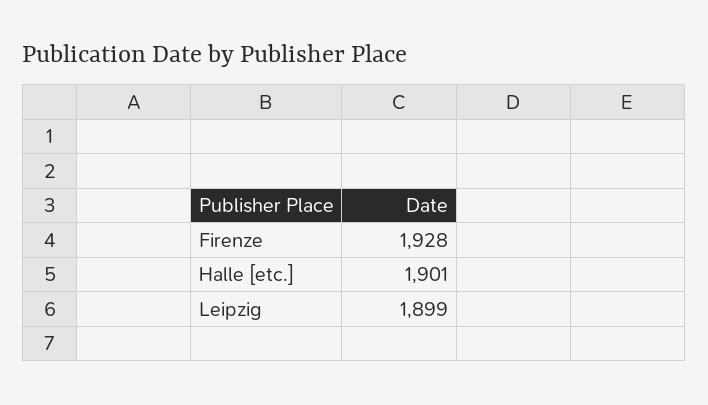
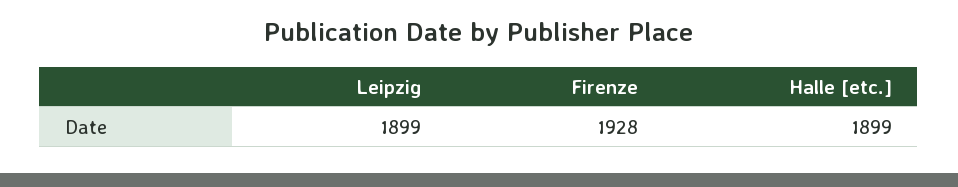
  {
    "Firenze": 1928,
-   "Halle [etc.]": 1901,
+   "Halle [etc.]": 1899,
    "Leipzig": 1899
  }

